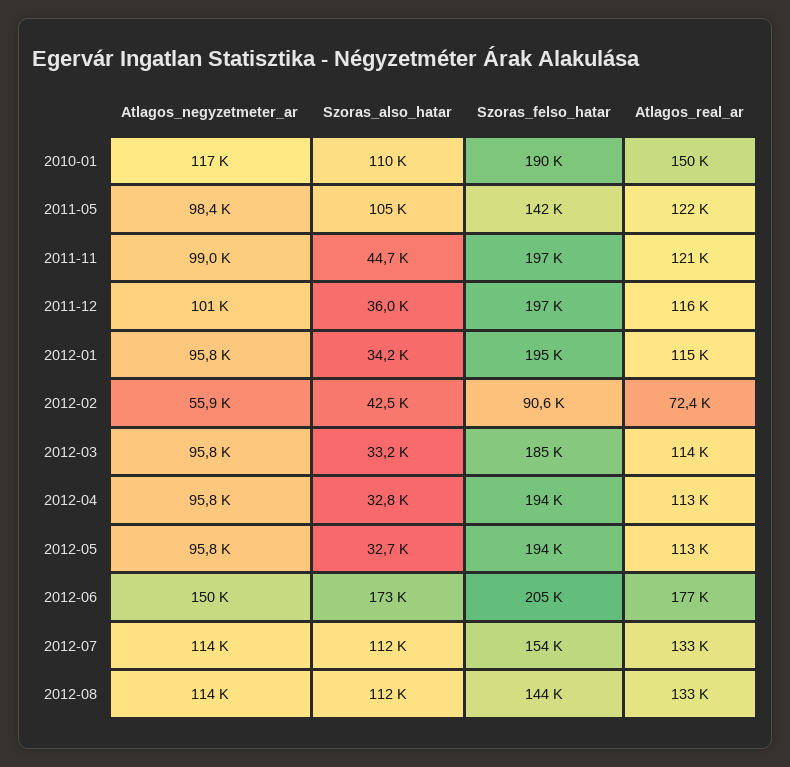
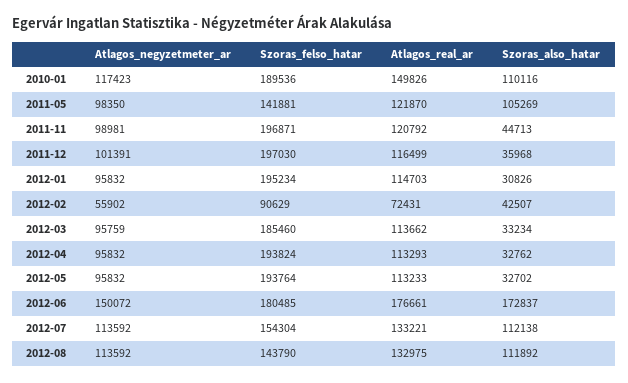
  {
    "Atlagos_negyzetmeter_ar": {
      "2010-01": 117423,
      "2011-05": 98350,
      "2011-11": 98981,
      "2011-12": 101391,
      "2012-01": 95832,
      "2012-02": 55902,
      "2012-03": 95759,
      "2012-04": 95832,
      "2012-05": 95832,
      "2012-06": 150072,
      "2012-07": 113592,
      "2012-08": 113592
    },
    "Szoras_also_hatar": {
      "2010-01": 110116,
      "2011-05": 105269,
      "2011-11": 44713,
      "2011-12": 35968,
-     "2012-01": 34200,
+     "2012-01": 30826,
      "2012-02": 42507,
      "2012-03": 33234,
      "2012-04": 32762,
      "2012-05": 32702,
      "2012-06": 172837,
      "2012-07": 112138,
      "2012-08": 111892
    },
    "Szoras_felso_hatar": {
      "2010-01": 189536,
      "2011-05": 141881,
      "2011-11": 196871,
      "2011-12": 197030,
      "2012-01": 195234,
      "2012-02": 90629,
      "2012-03": 185460,
      "2012-04": 193824,
      "2012-05": 193764,
-     "2012-06": 205000,
+     "2012-06": 180485,
      "2012-07": 154304,
      "2012-08": 143790
    },
    "Atlagos_real_ar": {
      "2010-01": 149826,
      "2011-05": 121870,
      "2011-11": 120792,
      "2011-12": 116499,
      "2012-01": 114703,
      "2012-02": 72431,
      "2012-03": 113662,
      "2012-04": 113293,
      "2012-05": 113233,
      "2012-06": 176661,
      "2012-07": 133221,
      "2012-08": 132975
    }
  }

